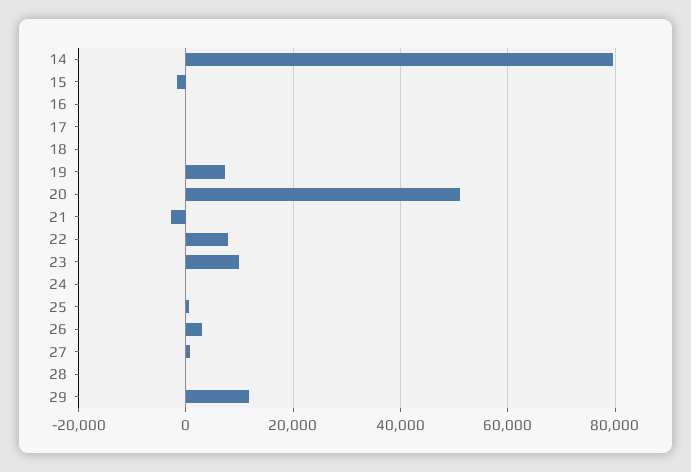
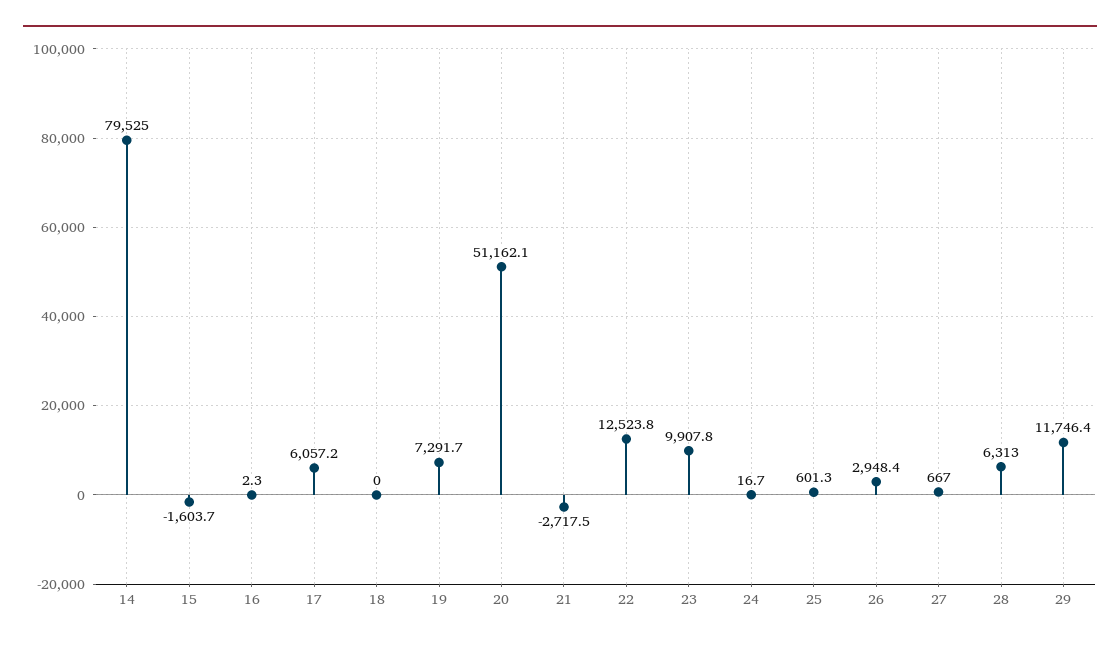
  {
    "14": 79525,
    "15": -1603.7,
    "16": 2.3,
-   "17": 0,
+   "17": 6057.2,
    "18": 0,
    "19": 7291.7,
    "20": 51162.1,
    "21": -2717.5,
-   "22": 8000,
+   "22": 12523.8,
    "23": 9907.8,
    "24": 16.7,
    "25": 601.3,
    "26": 2948.4,
    "27": 667,
-   "28": 0,
+   "28": 6313,
    "29": 11746.4
  }

